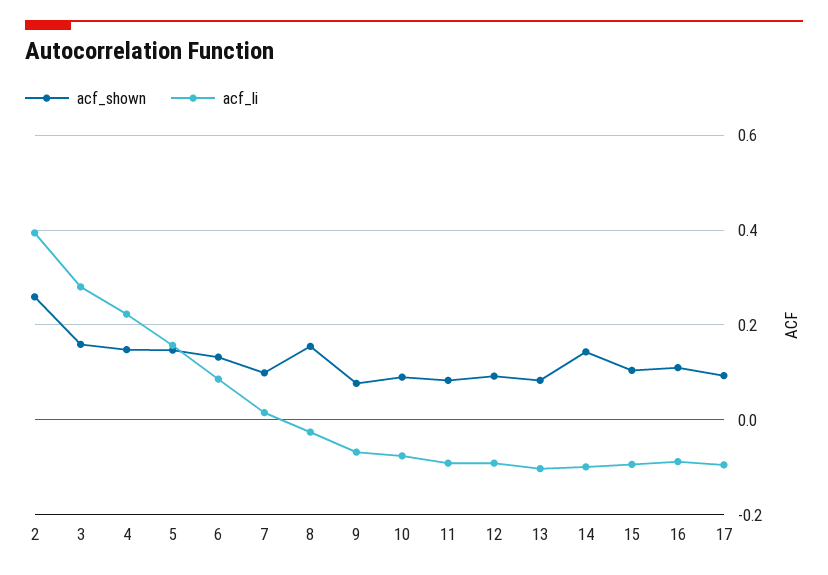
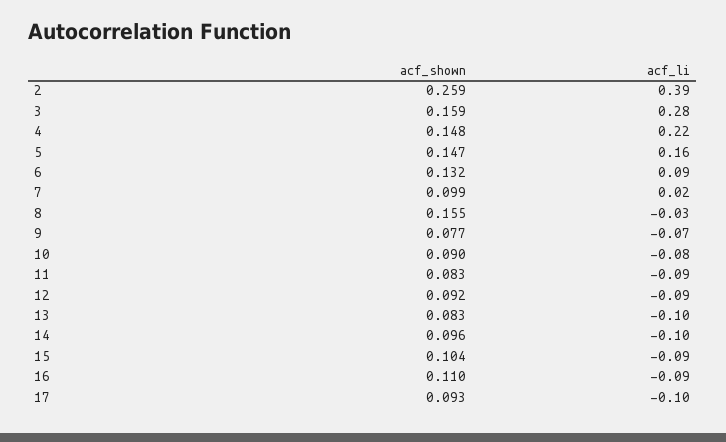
  {
    "acf_shown": {
      "2": 0.259,
      "3": 0.159,
      "4": 0.148,
      "5": 0.147,
      "6": 0.132,
      "7": 0.099,
      "8": 0.155,
      "9": 0.077,
      "10": 0.09,
      "11": 0.083,
      "12": 0.092,
      "13": 0.083,
-     "14": 0.14,
+     "14": 0.096,
      "15": 0.104,
      "16": 0.11,
      "17": 0.093
    },
    "acf_li": {
      "2": 0.39,
      "3": 0.28,
      "4": 0.22,
      "5": 0.16,
      "6": 0.09,
      "7": 0.02,
      "8": -0.03,
      "9": -0.07,
      "10": -0.08,
      "11": -0.09,
      "12": -0.09,
      "13": -0.1,
      "14": -0.1,
      "15": -0.09,
      "16": -0.09,
      "17": -0.1
    }
  }

